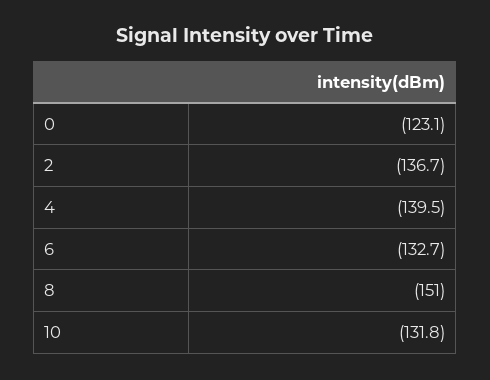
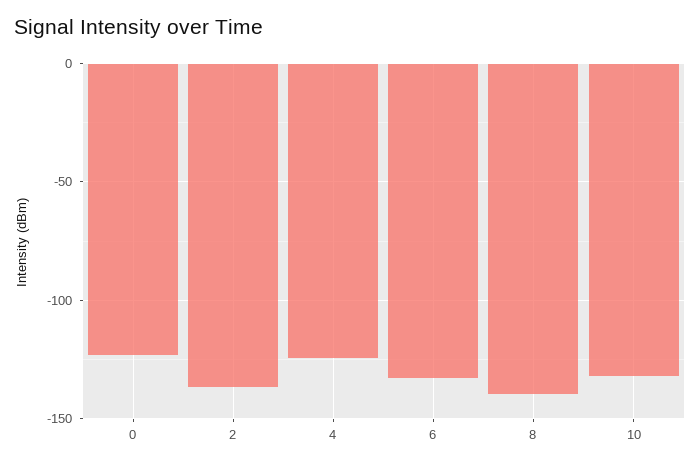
  {
    "0": -123.1,
    "2": -136.7,
-   "4": -139.5,
+   "4": -125,
    "6": -132.7,
-   "8": -151,
+   "8": -140,
    "10": -131.8
  }

